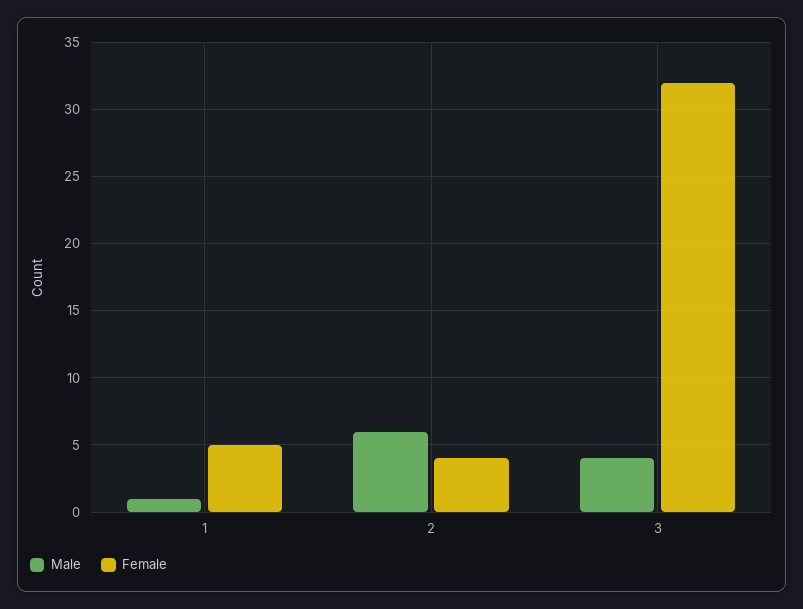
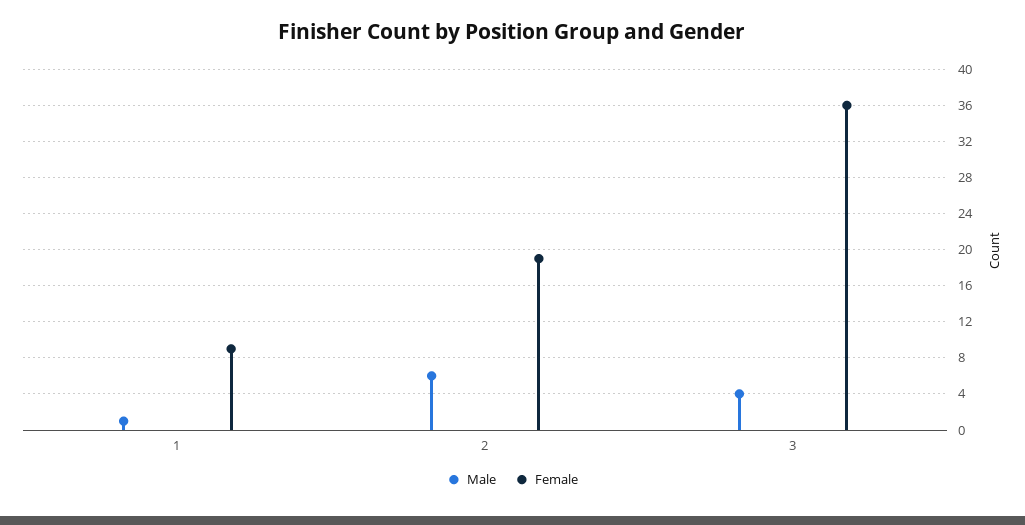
  {
    "Male": {
      "1": 1,
      "2": 6,
      "3": 4
    },
    "Female": {
-     "1": 5,
+     "1": 9,
-     "2": 4,
+     "2": 19,
-     "3": 32
+     "3": 36
    }
  }

